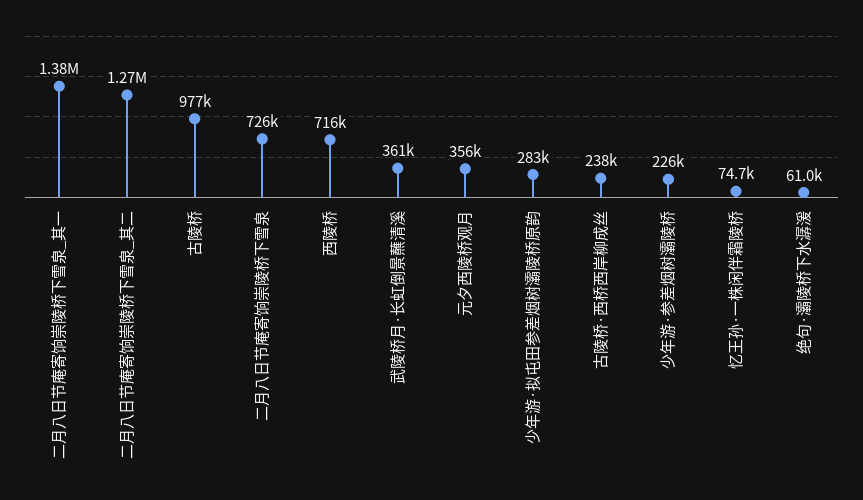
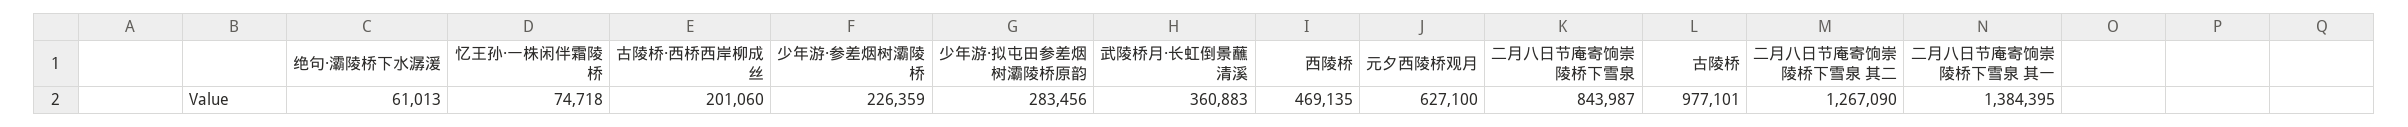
  {
    "二月八日节庵寄饷崇陵桥下雪泉_其一": 1384395,
    "二月八日节庵寄饷崇陵桥下雪泉_其二": 1267090,
    "古陵桥": 977101,
-   "二月八日节庵寄饷崇陵桥下雪泉": 726000,
+   "二月八日节庵寄饷崇陵桥下雪泉": 843987,
-   "西陵桥": 716000,
+   "西陵桥": 469135,
    "武陵桥月·长虹倒景蘸清溪": 360883,
-   "元夕西陵桥观月": 356000,
+   "元夕西陵桥观月": 627100,
    "少年游·拟屯田参差烟树灞陵桥原韵": 283456,
-   "古陵桥·西桥西岸柳成丝": 238000,
+   "古陵桥·西桥西岸柳成丝": 201060,
    "少年游·参差烟树灞陵桥": 226359,
    "忆王孙·一株闲伴霜陵桥": 74718,
    "绝句·灞陵桥下水潺湲": 61013
  }

